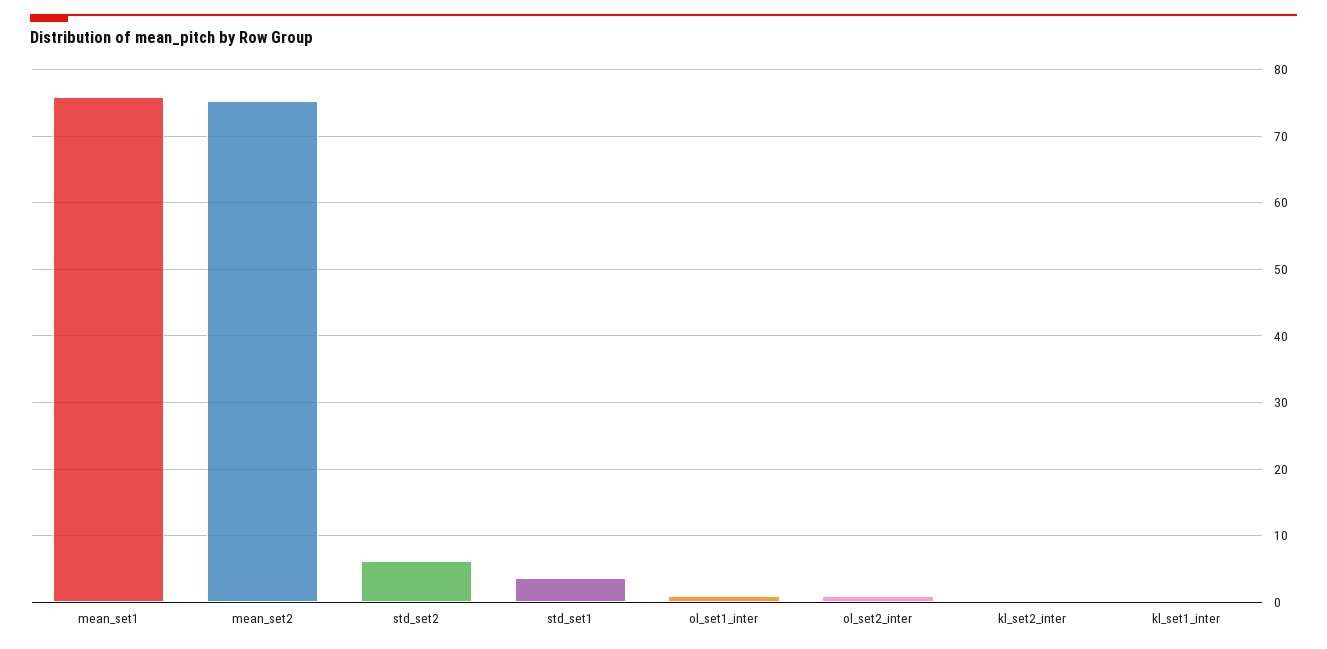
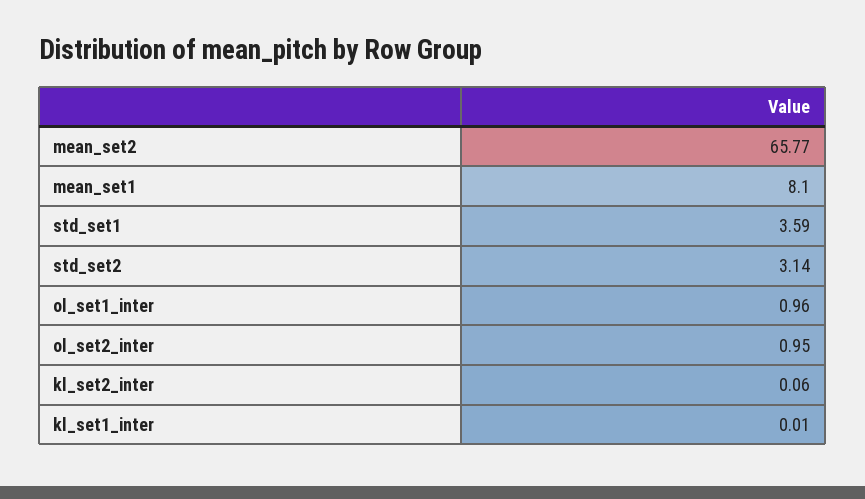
  {
-   "mean_set1": 76,
+   "mean_set1": 8.1,
-   "mean_set2": 75,
+   "mean_set2": 65.77,
-   "std_set2": 6,
+   "std_set2": 3.14,
    "std_set1": 3.59,
    "ol_set1_inter": 0.96,
    "ol_set2_inter": 0.95,
    "kl_set2_inter": 0.06,
    "kl_set1_inter": 0.01
  }

